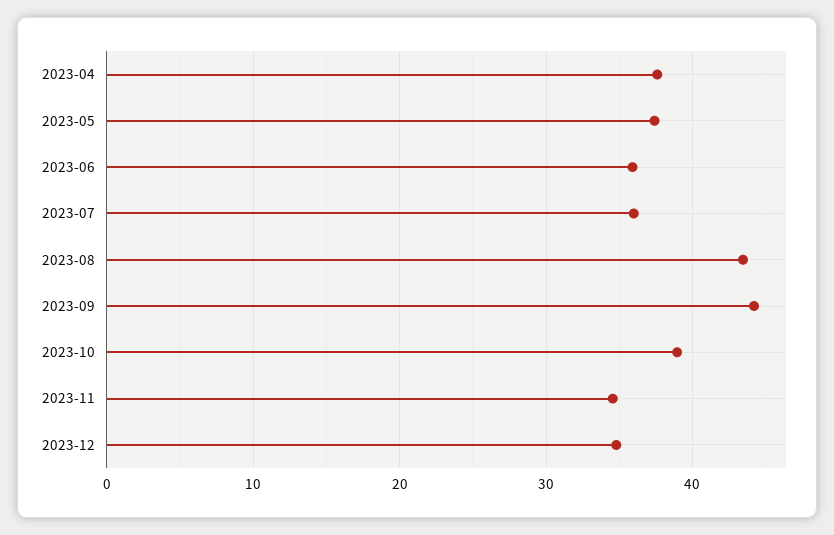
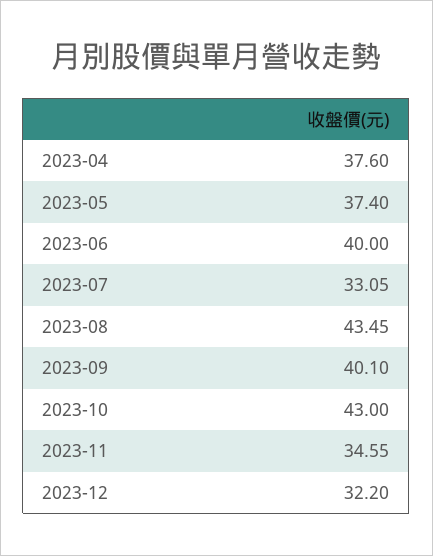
  {
    "2023-04": 37.6,
    "2023-05": 37.4,
-   "2023-06": 36,
+   "2023-06": 40,
-   "2023-07": 36,
+   "2023-07": 33.05,
    "2023-08": 43.45,
-   "2023-09": 44,
+   "2023-09": 40.1,
-   "2023-10": 39,
+   "2023-10": 43,
    "2023-11": 34.55,
-   "2023-12": 35
+   "2023-12": 32.2
  }

